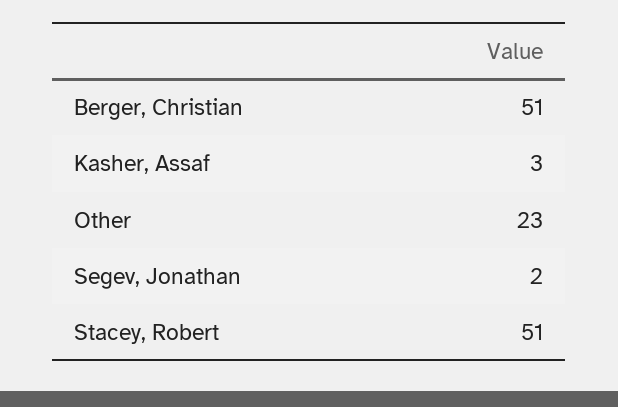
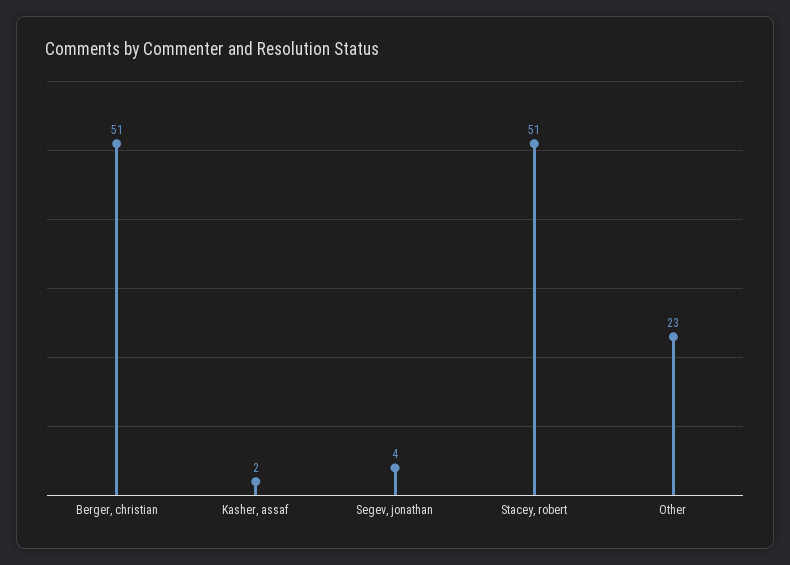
  {
    "Berger, Christian": 51,
-   "Kasher, Assaf": 3,
+   "Kasher, Assaf": 2,
    "Other": 23,
-   "Segev, Jonathan": 2,
+   "Segev, Jonathan": 4,
    "Stacey, Robert": 51
  }

